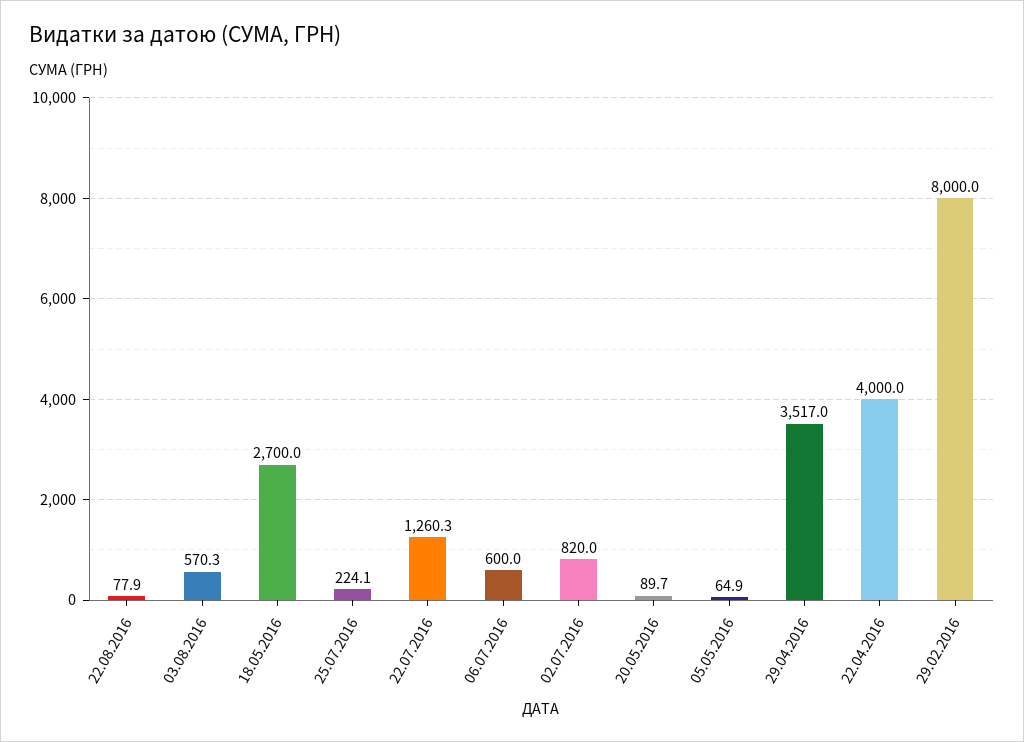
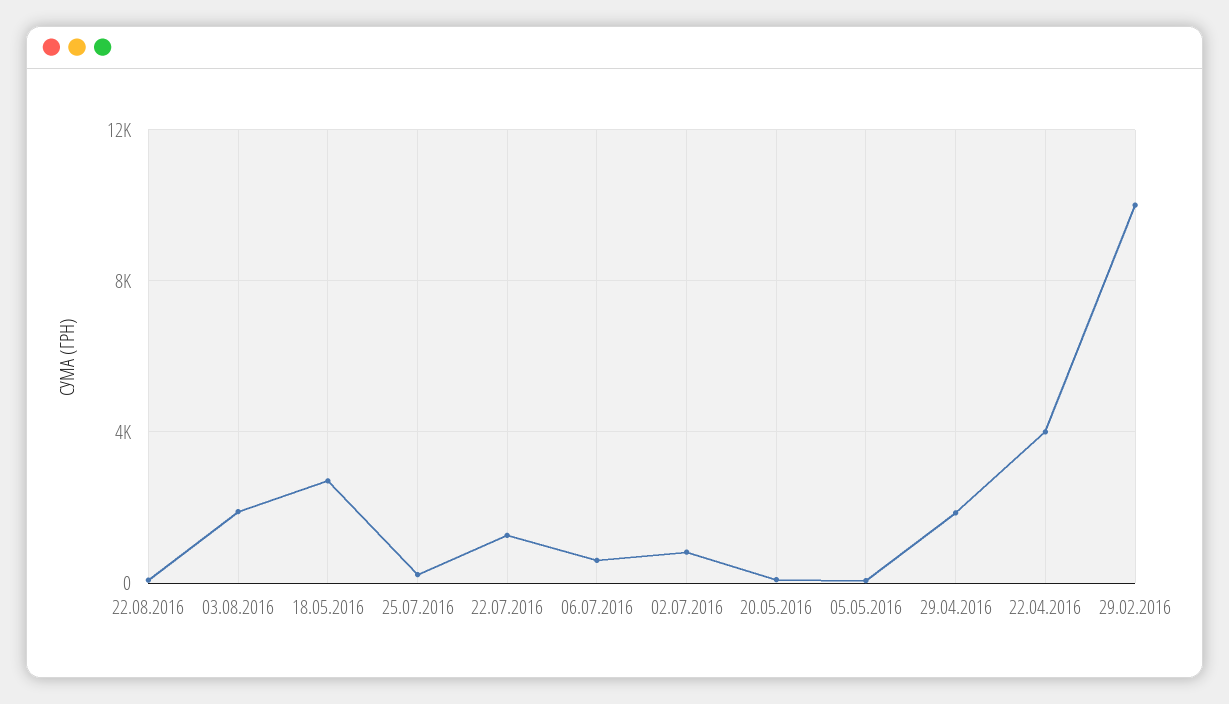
  {
    "22.08.2016": 77.9,
-   "03.08.2016": 570.3,
+   "03.08.2016": 2000,
    "18.05.2016": 2700,
    "25.07.2016": 224.1,
    "22.07.2016": 1260.3,
    "06.07.2016": 600,
    "02.07.2016": 820,
    "20.05.2016": 89.7,
    "05.05.2016": 64.9,
-   "29.04.2016": 3517,
+   "29.04.2016": 2000,
    "22.04.2016": 4000,
-   "29.02.2016": 8000
+   "29.02.2016": 10000
  }

